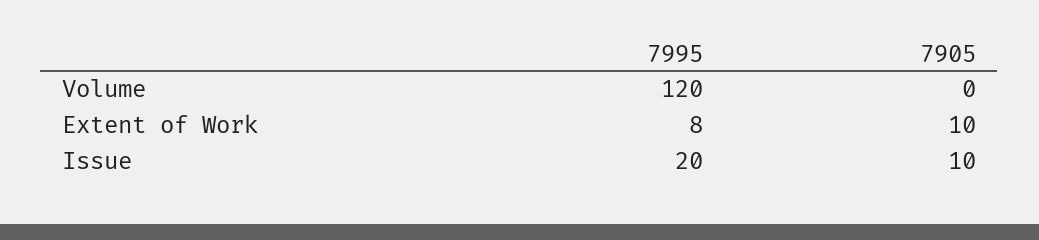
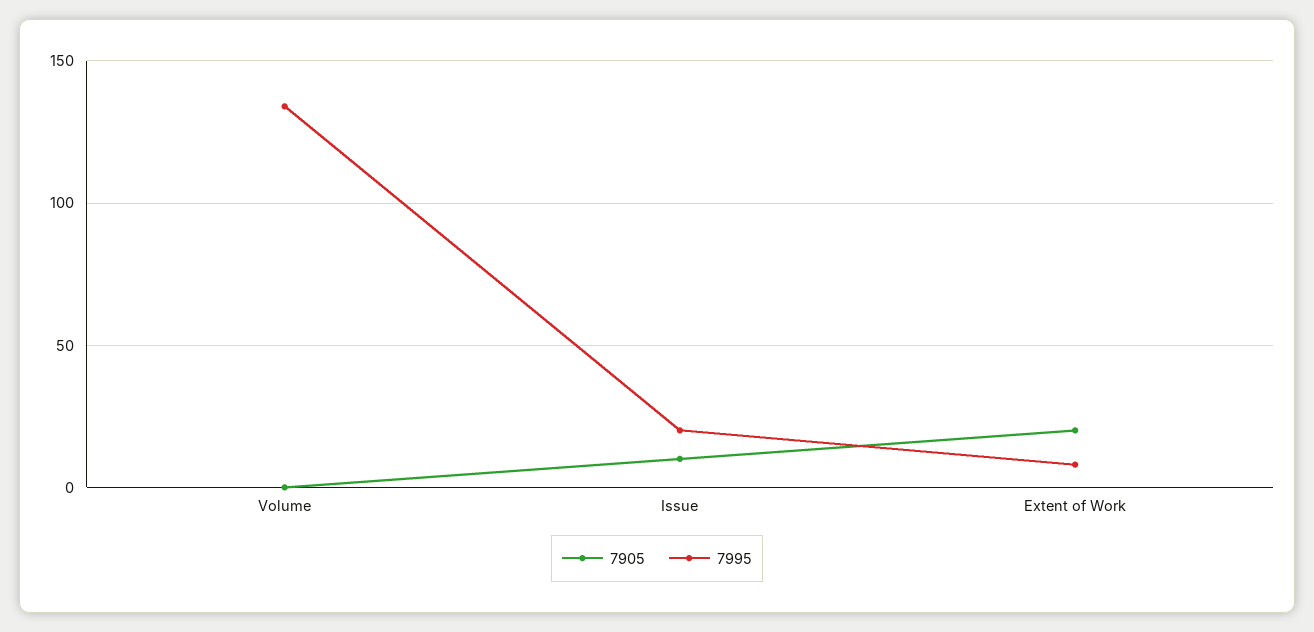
  {
    "7995": {
-     "Volume": 120,
+     "Volume": 135,
      "Extent of Work": 8,
      "Issue": 20
    },
    "7905": {
      "Volume": 0,
-     "Extent of Work": 10,
+     "Extent of Work": 20,
      "Issue": 10
    }
  }

